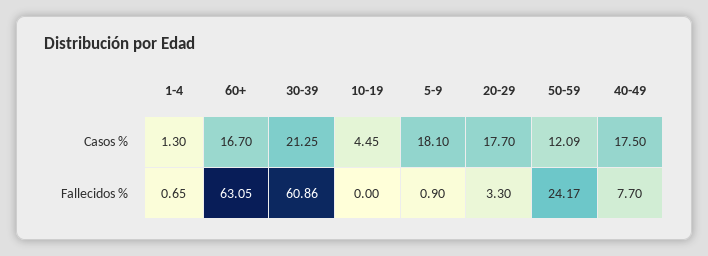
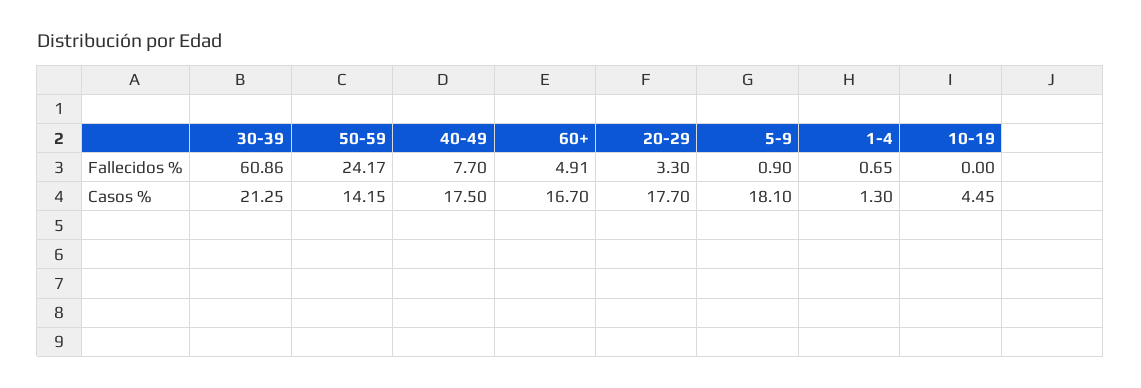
  {
    "1-4": {
      "Casos %": 1.3,
      "Fallecidos %": 0.65
    },
    "60+": {
      "Casos %": 16.7,
-     "Fallecidos %": 63.05
+     "Fallecidos %": 4.91
    },
    "30-39": {
      "Casos %": 21.25,
      "Fallecidos %": 60.86
    },
    "10-19": {
      "Casos %": 4.45,
      "Fallecidos %": 0
    },
    "5-9": {
      "Casos %": 18.1,
      "Fallecidos %": 0.9
    },
    "20-29": {
      "Casos %": 17.7,
      "Fallecidos %": 3.3
    },
    "50-59": {
-     "Casos %": 12.09,
+     "Casos %": 14.15,
      "Fallecidos %": 24.17
    },
    "40-49": {
      "Casos %": 17.5,
      "Fallecidos %": 7.7
    }
  }

